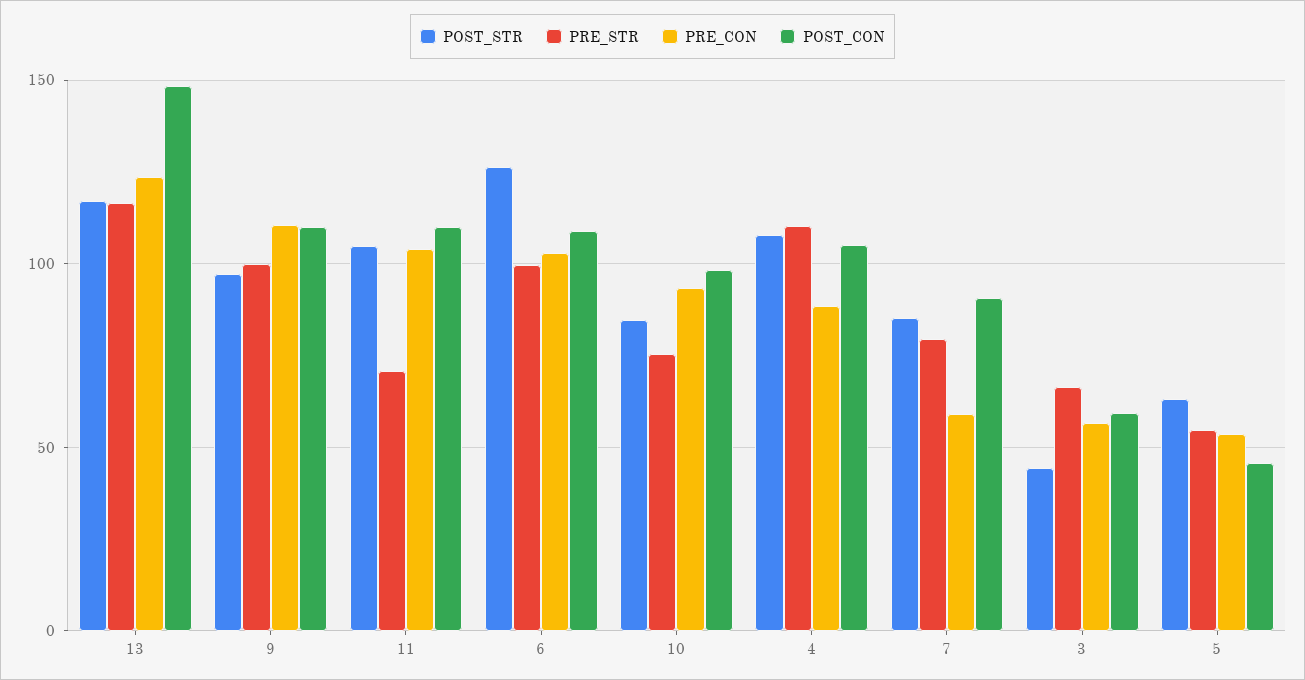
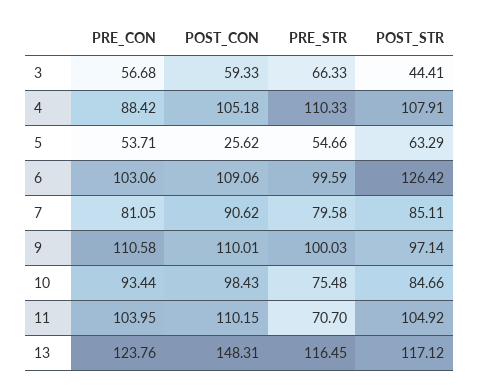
  {
    "POST_STR": {
      "13": 117.12,
      "9": 97.14,
      "11": 104.92,
      "6": 126.42,
      "10": 84.66,
      "4": 107.91,
      "7": 85.11,
      "3": 44.41,
      "5": 63.29
    },
    "PRE_STR": {
      "13": 116.45,
      "9": 100.03,
      "11": 70.7,
      "6": 99.59,
      "10": 75.48,
      "4": 110.33,
      "7": 79.58,
      "3": 66.33,
      "5": 54.66
    },
    "PRE_CON": {
      "13": 123.76,
      "9": 110.58,
      "11": 103.95,
      "6": 103.06,
      "10": 93.44,
      "4": 88.42,
-     "7": 60,
+     "7": 81.05,
      "3": 56.68,
      "5": 53.71
    },
    "POST_CON": {
      "13": 148.31,
      "9": 110.01,
      "11": 110.15,
      "6": 109.06,
      "10": 98.43,
      "4": 105.18,
      "7": 90.62,
      "3": 59.33,
-     "5": 45
+     "5": 25.62
    }
  }

